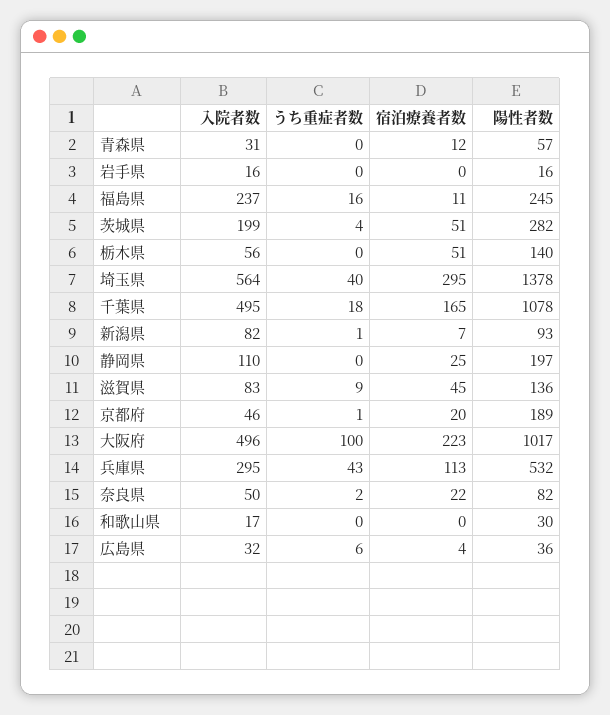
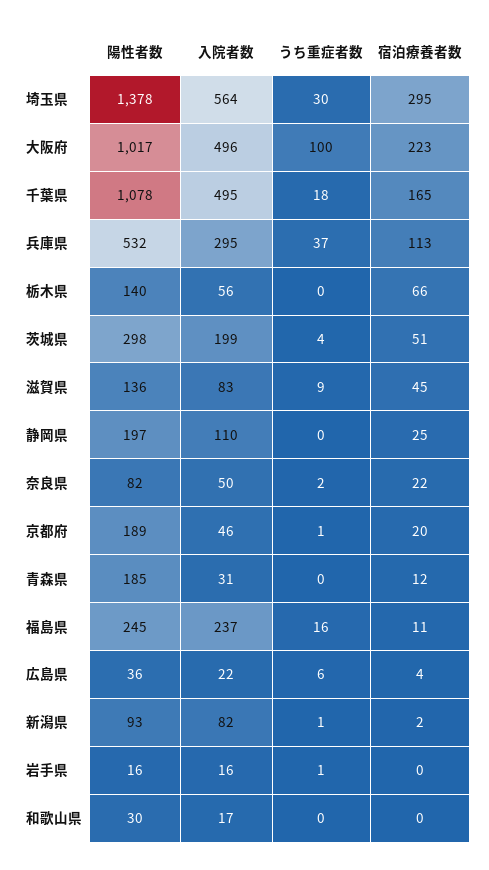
  {
    "入院者数": {
      "青森県": 31,
      "岩手県": 16,
      "福島県": 237,
      "茨城県": 199,
      "栃木県": 56,
      "埼玉県": 564,
      "千葉県": 495,
      "新潟県": 82,
      "静岡県": 110,
      "滋賀県": 83,
      "京都府": 46,
      "大阪府": 496,
      "兵庫県": 295,
      "奈良県": 50,
      "和歌山県": 17,
-     "広島県": 32
+     "広島県": 22
    },
    "うち重症者数": {
      "青森県": 0,
-     "岩手県": 0,
+     "岩手県": 1,
      "福島県": 16,
      "茨城県": 4,
      "栃木県": 0,
-     "埼玉県": 40,
+     "埼玉県": 30,
      "千葉県": 18,
      "新潟県": 1,
      "静岡県": 0,
      "滋賀県": 9,
      "京都府": 1,
      "大阪府": 100,
-     "兵庫県": 43,
+     "兵庫県": 37,
      "奈良県": 2,
      "和歌山県": 0,
      "広島県": 6
    },
    "宿泊療養者数": {
      "青森県": 12,
      "岩手県": 0,
      "福島県": 11,
      "茨城県": 51,
-     "栃木県": 51,
+     "栃木県": 66,
      "埼玉県": 295,
      "千葉県": 165,
-     "新潟県": 7,
+     "新潟県": 2,
      "静岡県": 25,
      "滋賀県": 45,
      "京都府": 20,
      "大阪府": 223,
      "兵庫県": 113,
      "奈良県": 22,
      "和歌山県": 0,
      "広島県": 4
    },
    "陽性者数": {
-     "青森県": 57,
+     "青森県": 185,
      "岩手県": 16,
      "福島県": 245,
-     "茨城県": 282,
+     "茨城県": 298,
      "栃木県": 140,
      "埼玉県": 1378,
      "千葉県": 1078,
      "新潟県": 93,
      "静岡県": 197,
      "滋賀県": 136,
      "京都府": 189,
      "大阪府": 1017,
      "兵庫県": 532,
      "奈良県": 82,
      "和歌山県": 30,
      "広島県": 36
    }
  }

